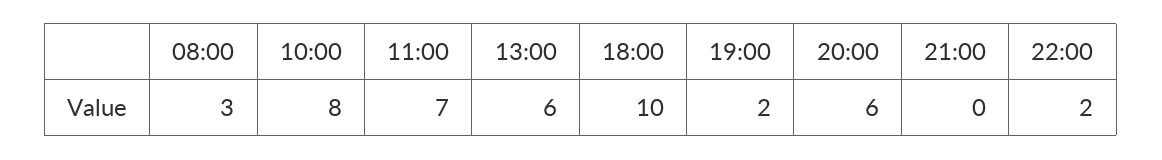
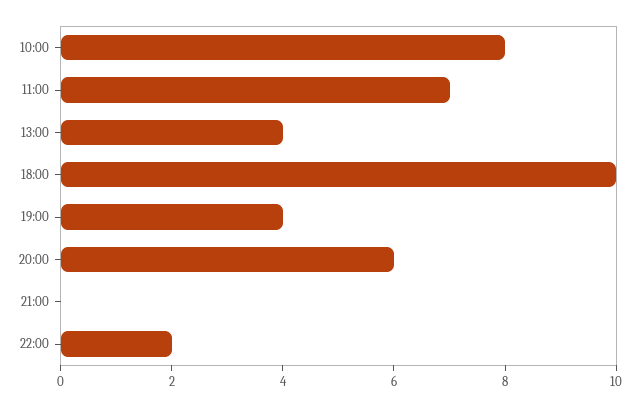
  {
-   "08:00": 3,
    "10:00": 8,
    "11:00": 7,
-   "13:00": 6,
+   "13:00": 4,
    "18:00": 10,
-   "19:00": 2,
+   "19:00": 4,
    "20:00": 6,
    "21:00": 0,
    "22:00": 2
  }

